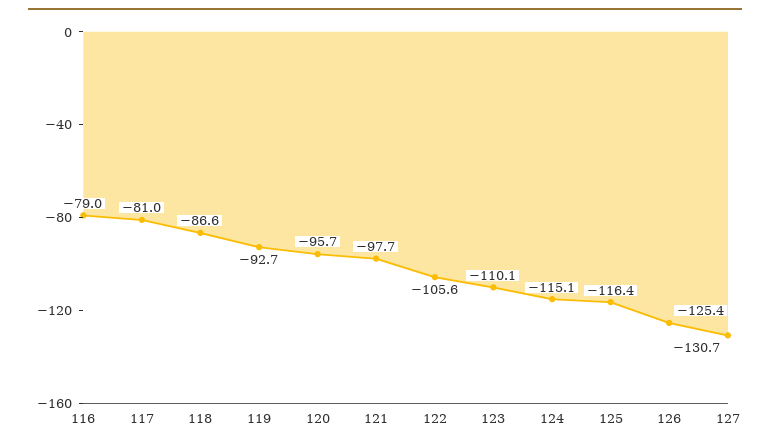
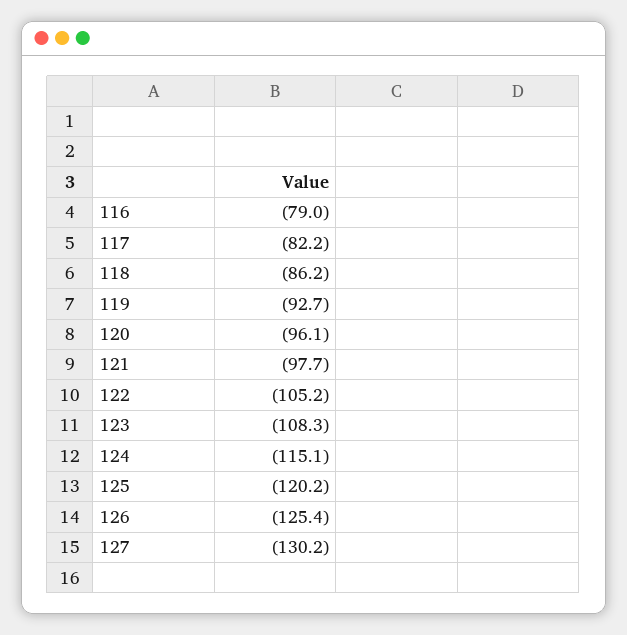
  {
    "116": -79,
-   "117": -81,
+   "117": -82.2,
-   "118": -86.6,
+   "118": -86.2,
    "119": -92.7,
-   "120": -95.7,
+   "120": -96.1,
    "121": -97.7,
-   "122": -105.6,
+   "122": -105.2,
-   "123": -110.1,
+   "123": -108.3,
    "124": -115.1,
-   "125": -116.4,
+   "125": -120.2,
    "126": -125.4,
-   "127": -130.7
+   "127": -130.2
  }

